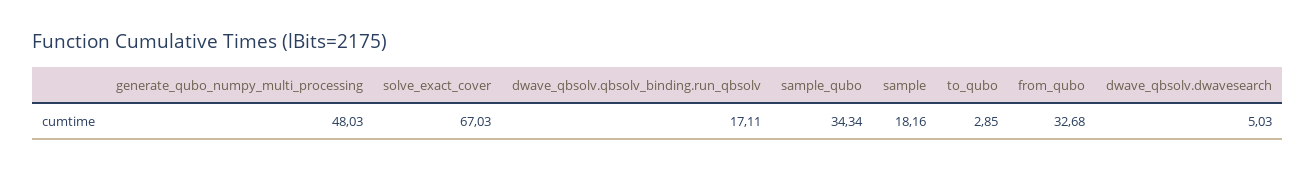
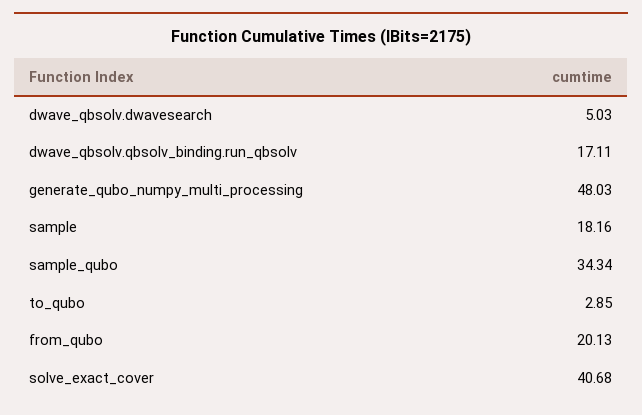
  {
    "generate_qubo_numpy_multi_processing": 48.03,
-   "solve_exact_cover": 67.03,
+   "solve_exact_cover": 40.68,
    "dwave_qbsolv.qbsolv_binding.run_qbsolv": 17.11,
    "sample_qubo": 34.34,
    "sample": 18.16,
    "to_qubo": 2.85,
-   "from_qubo": 32.68,
+   "from_qubo": 20.13,
    "dwave_qbsolv.dwavesearch": 5.03
  }

